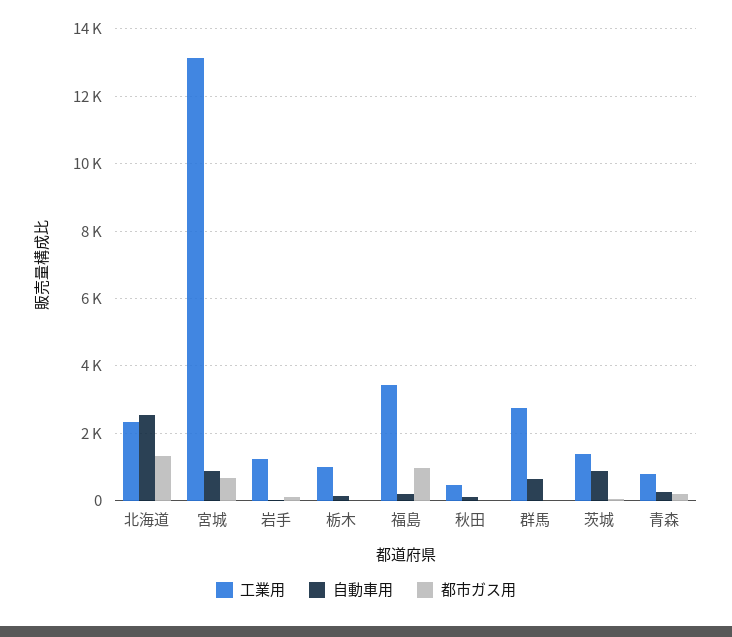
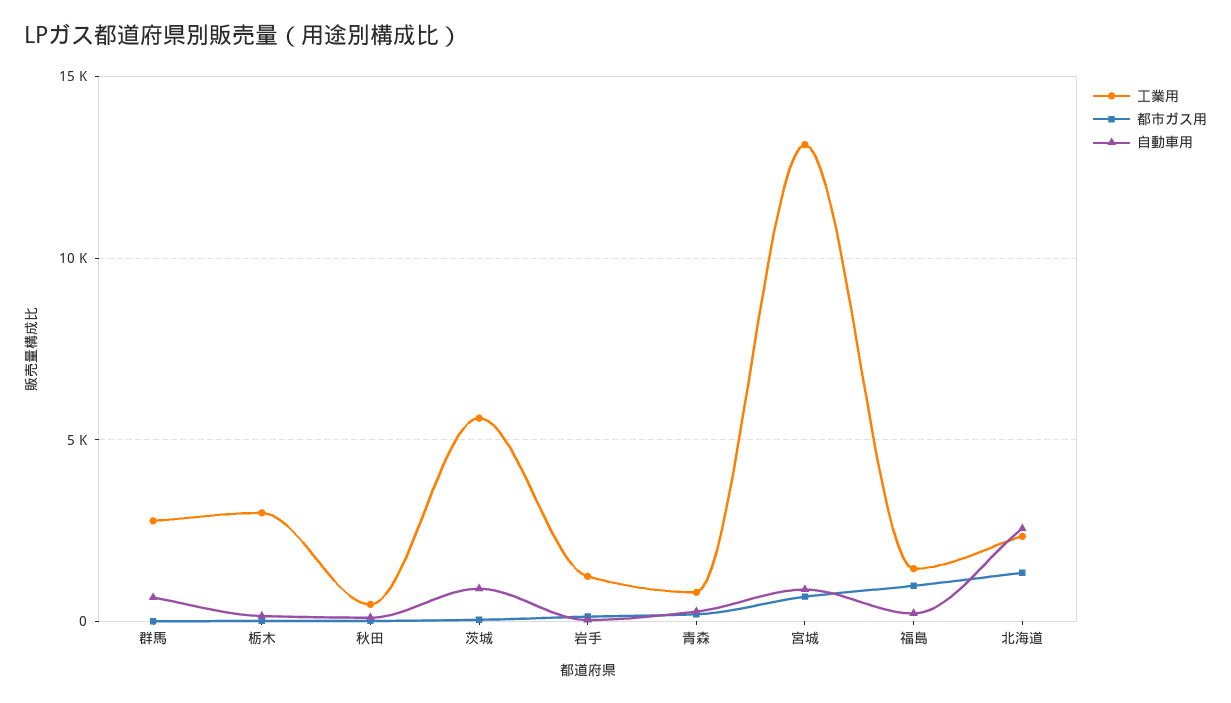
  {
    "工業用": {
      "北海道": 2400,
      "宮城": 13200,
      "岩手": 1200,
-     "栃木": 1000,
+     "栃木": 3000,
-     "福島": 3400,
+     "福島": 1500,
      "秋田": 400,
      "群馬": 2800,
-     "茨城": 1400,
+     "茨城": 5500,
      "青森": 800
    },
    "自動車用": {
      "北海道": 2600,
      "宮城": 800,
      "岩手": 0,
      "栃木": 200,
      "福島": 200,
      "秋田": 200,
      "群馬": 600,
      "茨城": 800,
      "青森": 200
    },
    "都市ガス用": {
      "北海道": 1400,
      "宮城": 600,
      "岩手": 200,
      "栃木": 0,
      "福島": 1000,
      "秋田": 0,
      "群馬": 0,
      "茨城": 0,
      "青森": 200
    }
  }

